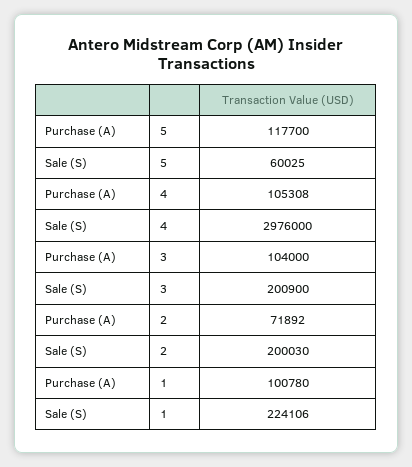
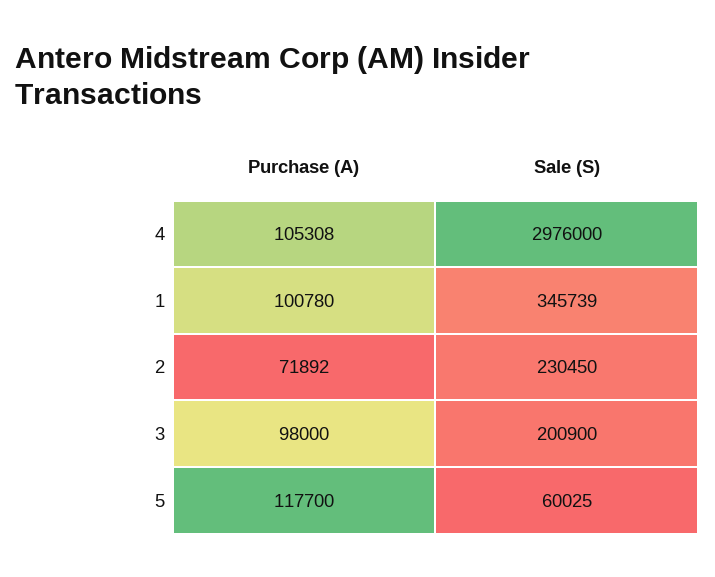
  {
    "Purchase (A)": {
      "5": 117700,
      "4": 105308,
-     "3": 104000,
+     "3": 98000,
      "2": 71892,
      "1": 100780
    },
    "Sale (S)": {
      "5": 60025,
      "4": 2976000,
      "3": 200900,
-     "2": 200030,
+     "2": 230450,
-     "1": 224106
+     "1": 345739
    }
  }

